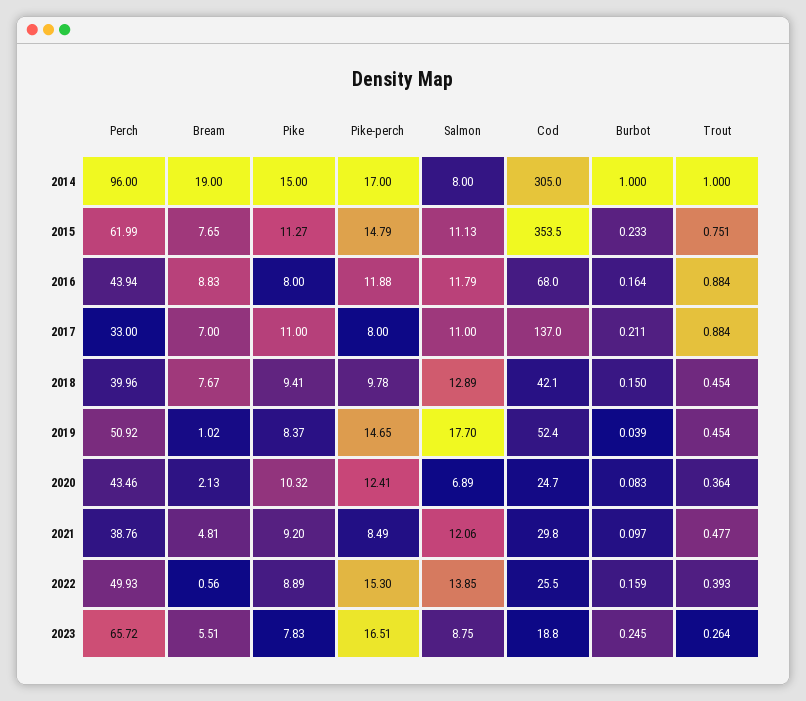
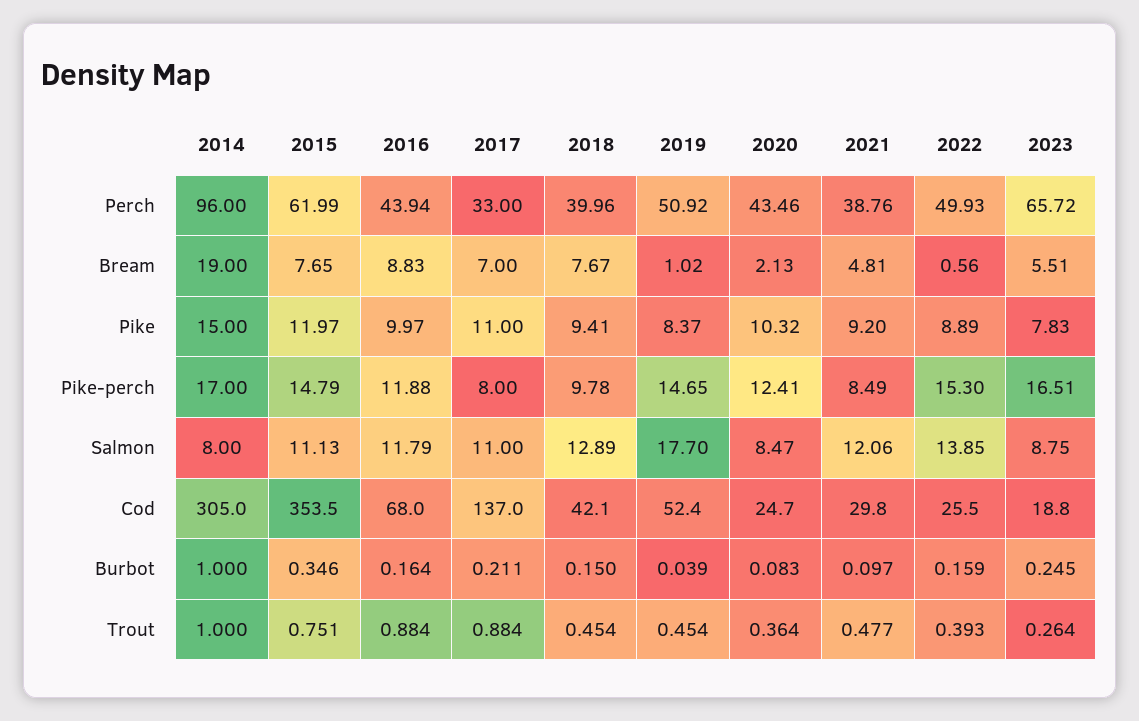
  {
    "Perch": {
      "2014": 96,
      "2015": 61.99,
      "2016": 43.94,
      "2017": 33,
      "2018": 39.96,
      "2019": 50.92,
      "2020": 43.46,
      "2021": 38.76,
      "2022": 49.93,
      "2023": 65.72
    },
    "Bream": {
      "2014": 19,
      "2015": 7.65,
      "2016": 8.83,
      "2017": 7,
      "2018": 7.67,
      "2019": 1.02,
      "2020": 2.13,
      "2021": 4.81,
      "2022": 0.56,
      "2023": 5.51
    },
    "Pike": {
      "2014": 15,
-     "2015": 11.27,
+     "2015": 11.97,
-     "2016": 8,
+     "2016": 9.97,
      "2017": 11,
      "2018": 9.41,
      "2019": 8.37,
      "2020": 10.32,
      "2021": 9.2,
      "2022": 8.89,
      "2023": 7.83
    },
    "Pike-perch": {
      "2014": 17,
      "2015": 14.79,
      "2016": 11.88,
      "2017": 8,
      "2018": 9.78,
      "2019": 14.65,
      "2020": 12.41,
      "2021": 8.49,
      "2022": 15.3,
      "2023": 16.51
    },
    "Salmon": {
      "2014": 8,
      "2015": 11.13,
      "2016": 11.79,
      "2017": 11,
      "2018": 12.89,
      "2019": 17.7,
-     "2020": 6.89,
+     "2020": 8.47,
      "2021": 12.06,
      "2022": 13.85,
      "2023": 8.75
    },
    "Cod": {
      "2014": 305,
      "2015": 353.5,
      "2016": 68,
      "2017": 137,
      "2018": 42.1,
      "2019": 52.4,
      "2020": 24.7,
      "2021": 29.8,
      "2022": 25.5,
      "2023": 18.8
    },
    "Burbot": {
      "2014": 1,
-     "2015": 0.233,
+     "2015": 0.346,
      "2016": 0.164,
      "2017": 0.211,
      "2018": 0.15,
      "2019": 0.039,
      "2020": 0.083,
      "2021": 0.097,
      "2022": 0.159,
      "2023": 0.245
    },
    "Trout": {
      "2014": 1,
      "2015": 0.751,
      "2016": 0.884,
      "2017": 0.884,
      "2018": 0.454,
      "2019": 0.454,
      "2020": 0.364,
      "2021": 0.477,
      "2022": 0.393,
      "2023": 0.264
    }
  }

